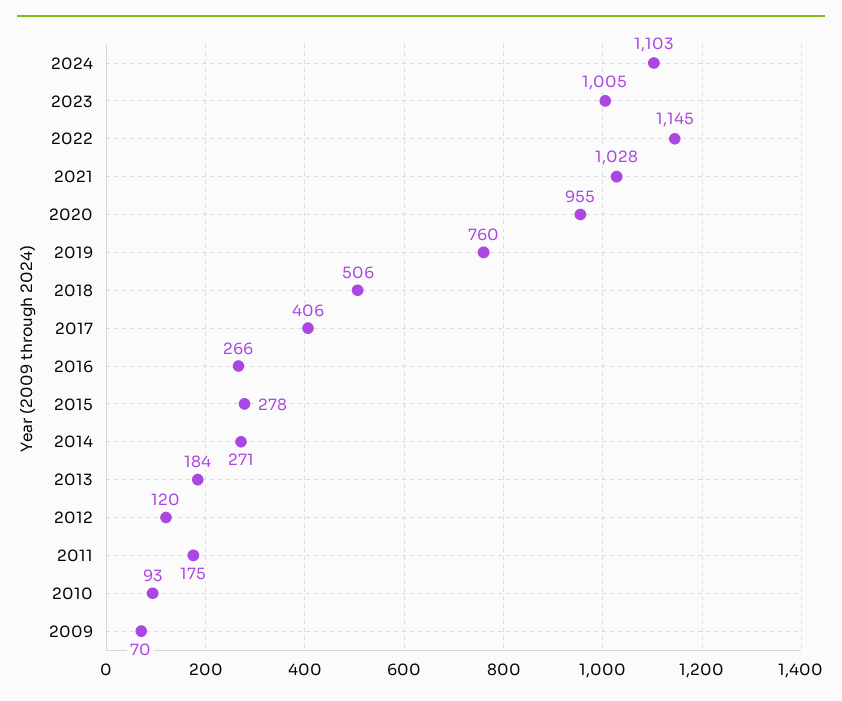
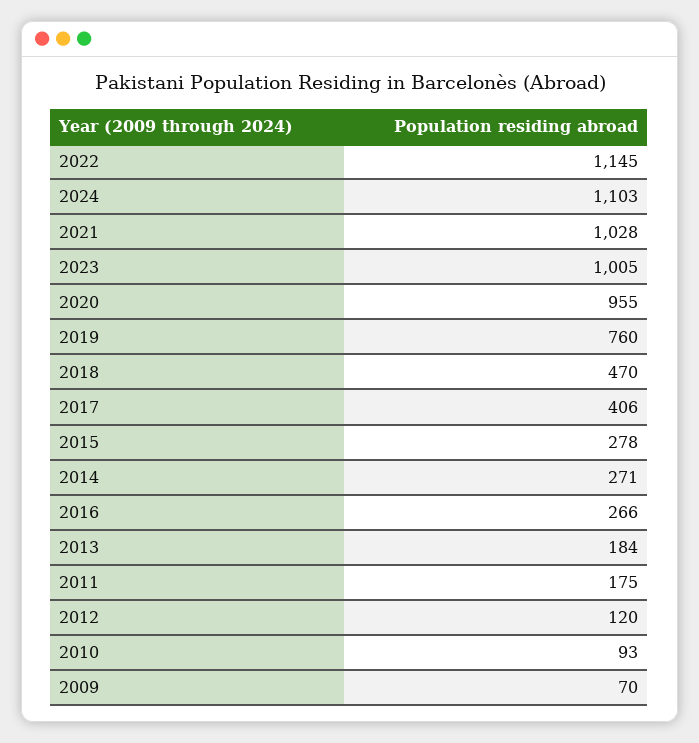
  {
    "2024": 1103,
    "2023": 1005,
    "2022": 1145,
    "2021": 1028,
    "2020": 955,
    "2019": 760,
-   "2018": 506,
+   "2018": 470,
    "2017": 406,
    "2016": 266,
    "2015": 278,
    "2014": 271,
    "2013": 184,
    "2012": 120,
    "2011": 175,
    "2010": 93,
    "2009": 70
  }

